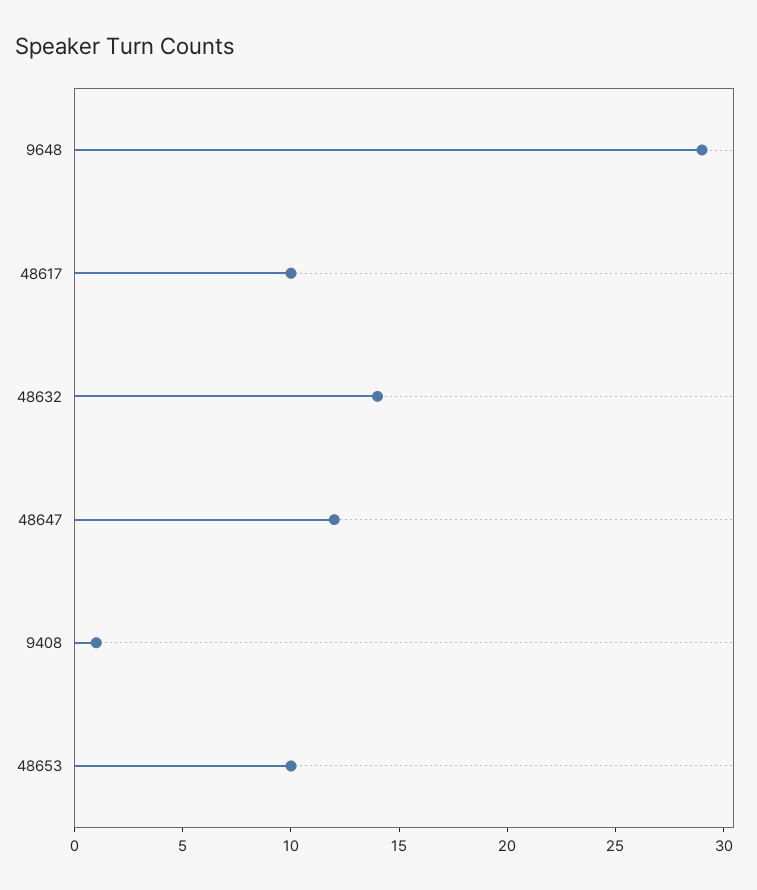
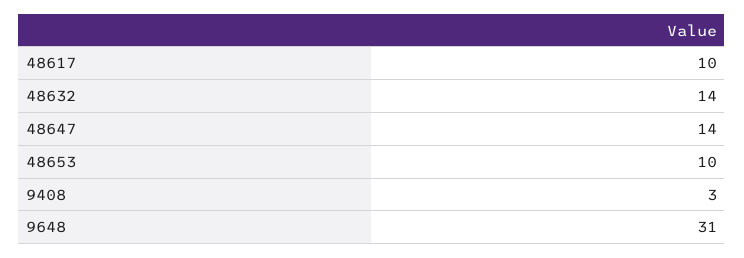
  {
-   "9648": 29,
+   "9648": 31,
    "48617": 10,
    "48632": 14,
-   "48647": 12,
+   "48647": 14,
-   "9408": 1,
+   "9408": 3,
    "48653": 10
  }

